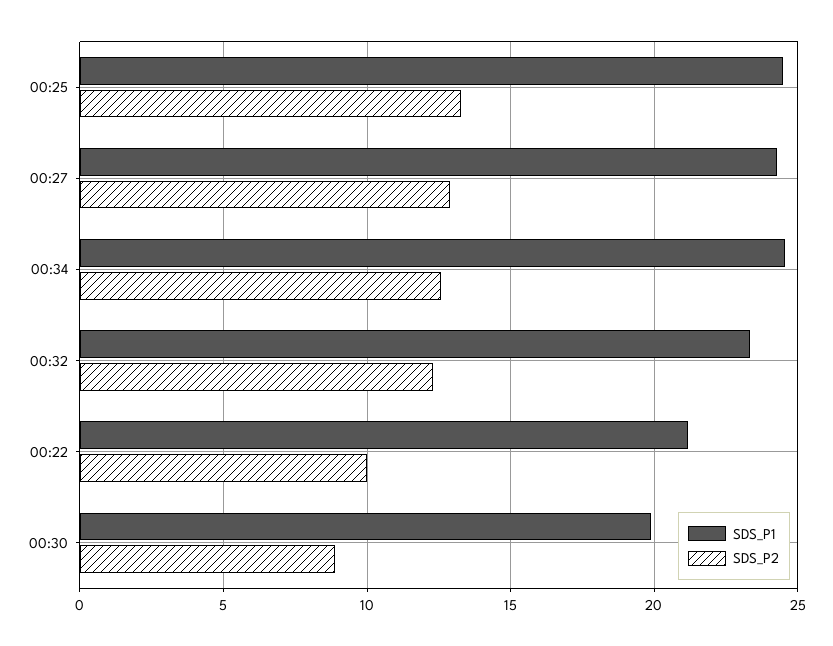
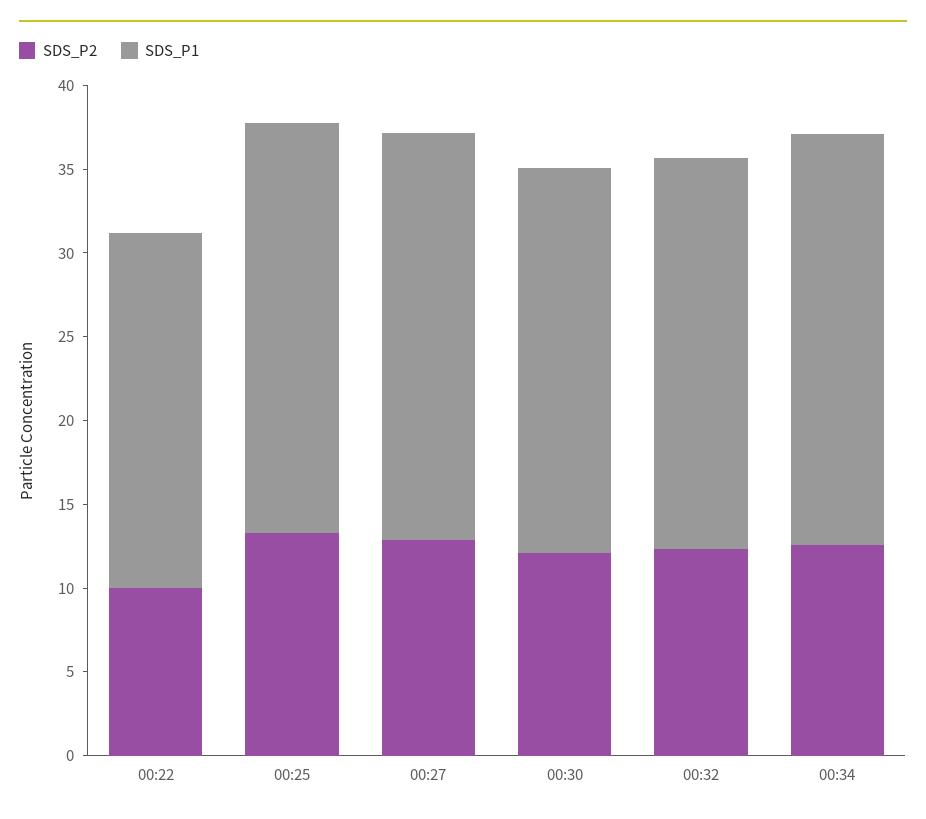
  {
    "SDS_P1": {
      "00:25": 24.5,
      "00:27": 24.5,
      "00:34": 24.5,
      "00:32": 23.5,
      "00:22": 21,
-     "00:30": 20
+     "00:30": 23
    },
    "SDS_P2": {
      "00:25": 13.5,
      "00:27": 13,
      "00:34": 12.5,
      "00:32": 12.5,
      "00:22": 10,
-     "00:30": 9
+     "00:30": 12
    }
  }

